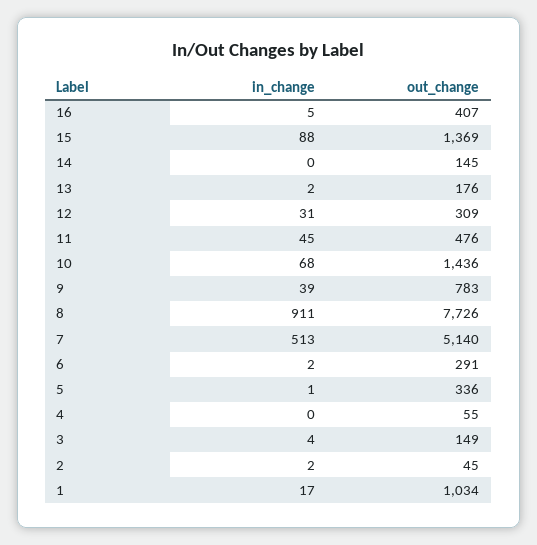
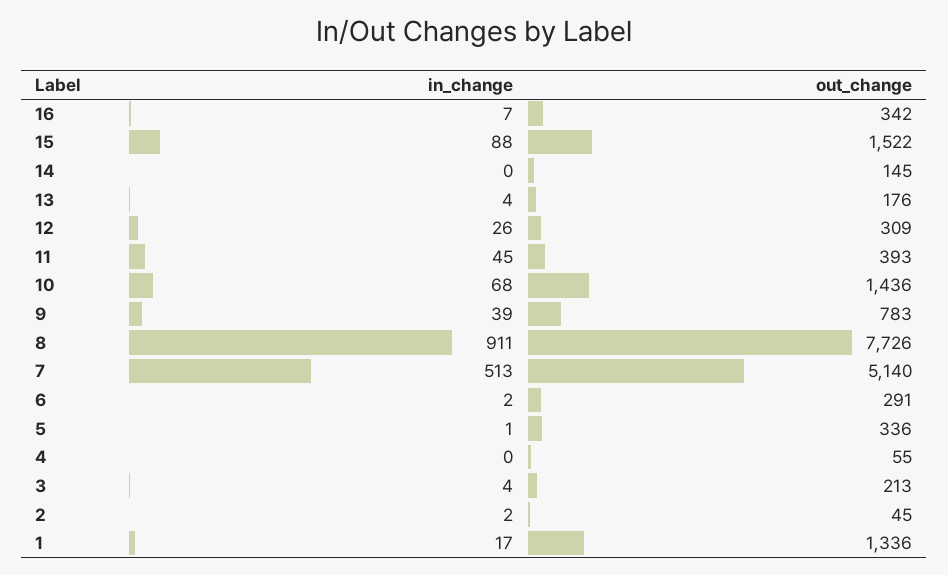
  {
    "in_change": {
-     "16": 5,
+     "16": 7,
      "15": 88,
      "14": 0,
-     "13": 2,
+     "13": 4,
-     "12": 31,
+     "12": 26,
      "11": 45,
      "10": 68,
      "9": 39,
      "8": 911,
      "7": 513,
      "6": 2,
      "5": 1,
      "4": 0,
      "3": 4,
      "2": 2,
      "1": 17
    },
    "out_change": {
-     "16": 407,
+     "16": 342,
-     "15": 1369,
+     "15": 1522,
      "14": 145,
      "13": 176,
      "12": 309,
-     "11": 476,
+     "11": 393,
      "10": 1436,
      "9": 783,
      "8": 7726,
      "7": 5140,
      "6": 291,
      "5": 336,
      "4": 55,
-     "3": 149,
+     "3": 213,
      "2": 45,
-     "1": 1034
+     "1": 1336
    }
  }

